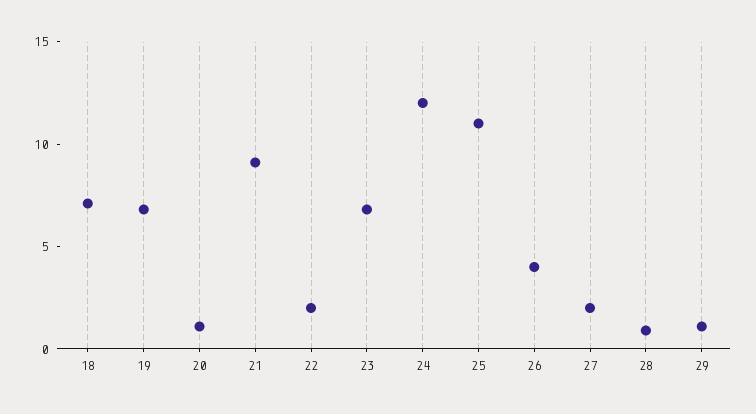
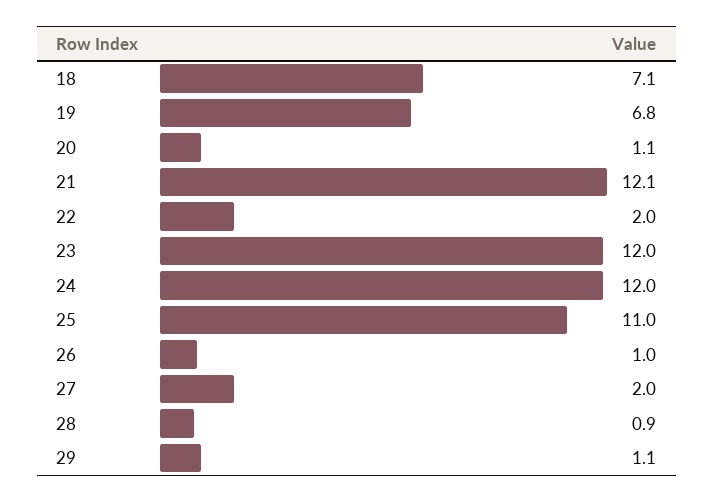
  {
    "18": 7.1,
    "19": 6.8,
    "20": 1.1,
-   "21": 9,
+   "21": 12.1,
    "22": 2,
-   "23": 7,
+   "23": 12,
    "24": 12,
    "25": 11,
-   "26": 4,
+   "26": 1,
    "27": 2,
    "28": 0.9,
    "29": 1.1
  }

